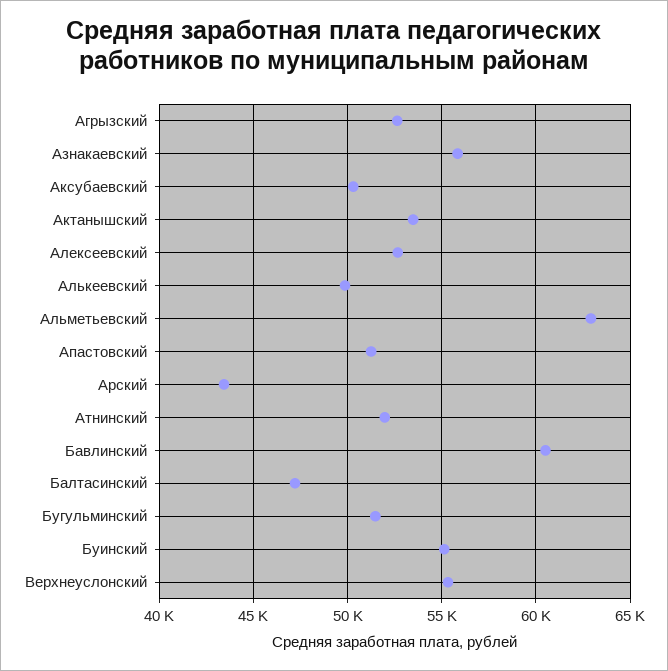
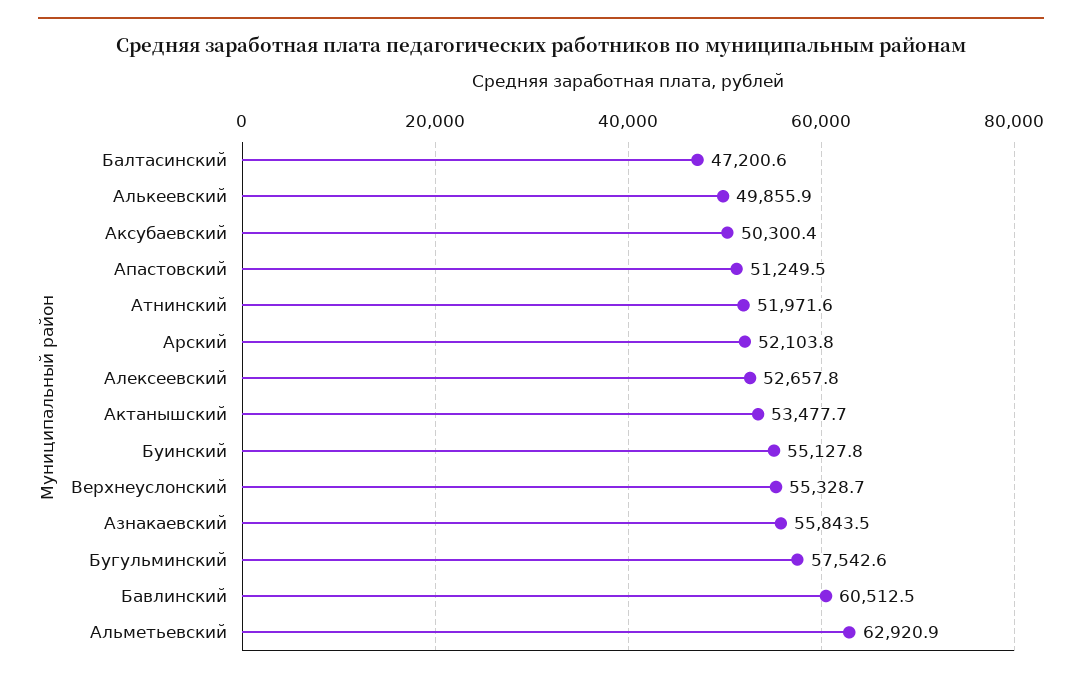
  {
-   "Агрызский": 52500,
    "Азнакаевский": 55843.5,
    "Аксубаевский": 50300.4,
    "Актанышский": 53477.7,
    "Алексеевский": 52657.8,
    "Алькеевский": 49855.9,
    "Альметьевский": 62920.9,
    "Апастовский": 51249.5,
-   "Арский": 43500,
+   "Арский": 52103.8,
    "Атнинский": 51971.6,
    "Бавлинский": 60512.5,
    "Балтасинский": 47200.6,
-   "Бугульминский": 51500,
+   "Бугульминский": 57542.6,
    "Буинский": 55127.8,
    "Верхнеуслонский": 55328.7
  }

